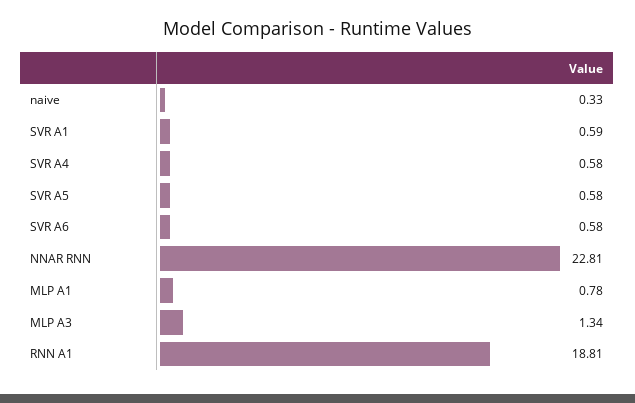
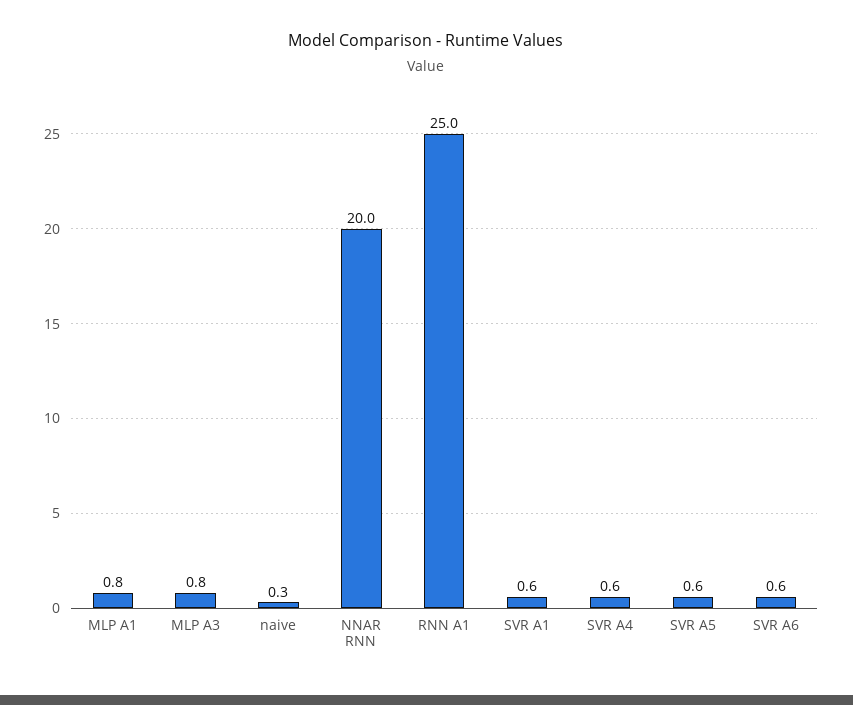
  {
    "naive": 0.33,
    "SVR A1": 0.59,
    "SVR A4": 0.58,
    "SVR A5": 0.58,
    "SVR A6": 0.58,
-   "NNAR RNN": 22.81,
+   "NNAR RNN": 20,
    "MLP A1": 0.78,
-   "MLP A3": 1.34,
+   "MLP A3": 0.8,
-   "RNN A1": 18.81
+   "RNN A1": 25
  }

